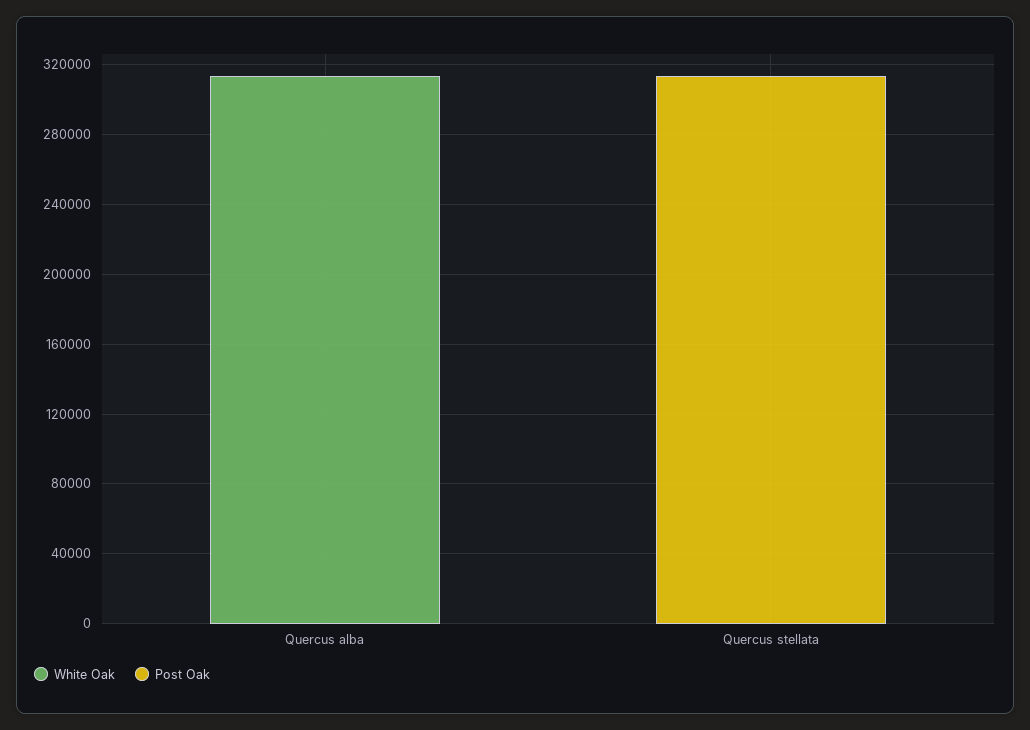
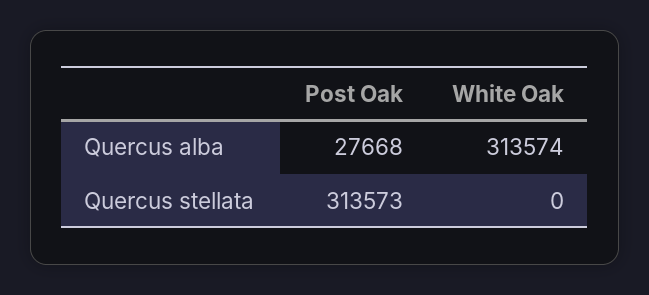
  {
    "White Oak": {
      "Quercus alba": 313574,
      "Quercus stellata": 0
    },
    "Post Oak": {
-     "Quercus alba": 0,
+     "Quercus alba": 27668,
      "Quercus stellata": 313573
    }
  }

